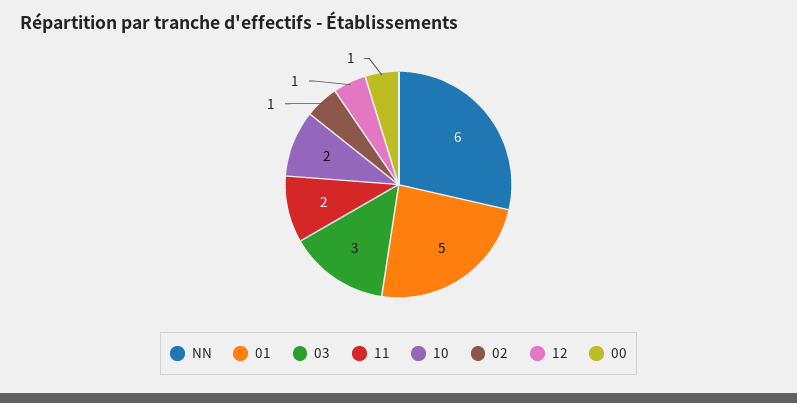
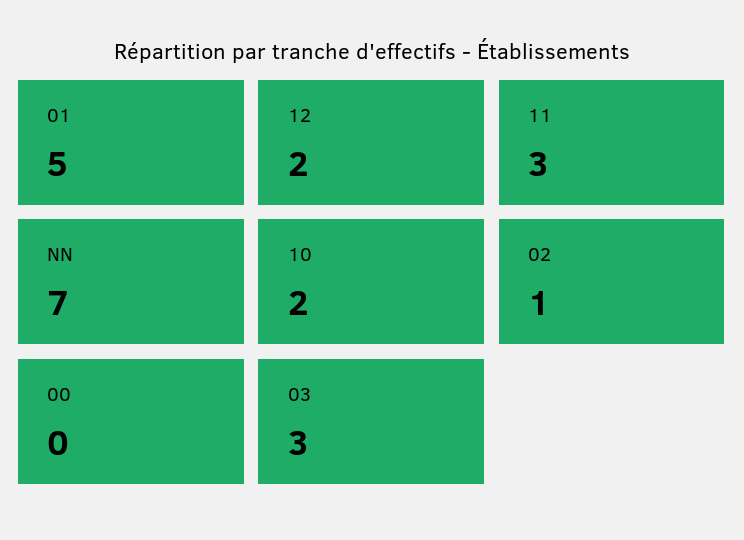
  {
-   "NN": 6,
+   "NN": 7,
    "01": 5,
    "03": 3,
-   "11": 2,
+   "11": 3,
    "10": 2,
    "02": 1,
-   "12": 1,
+   "12": 2,
-   "00": 1
+   "00": 0
  }

